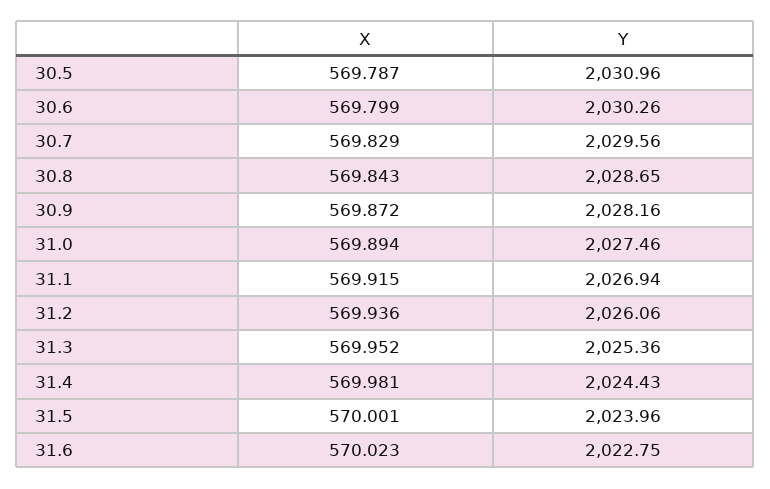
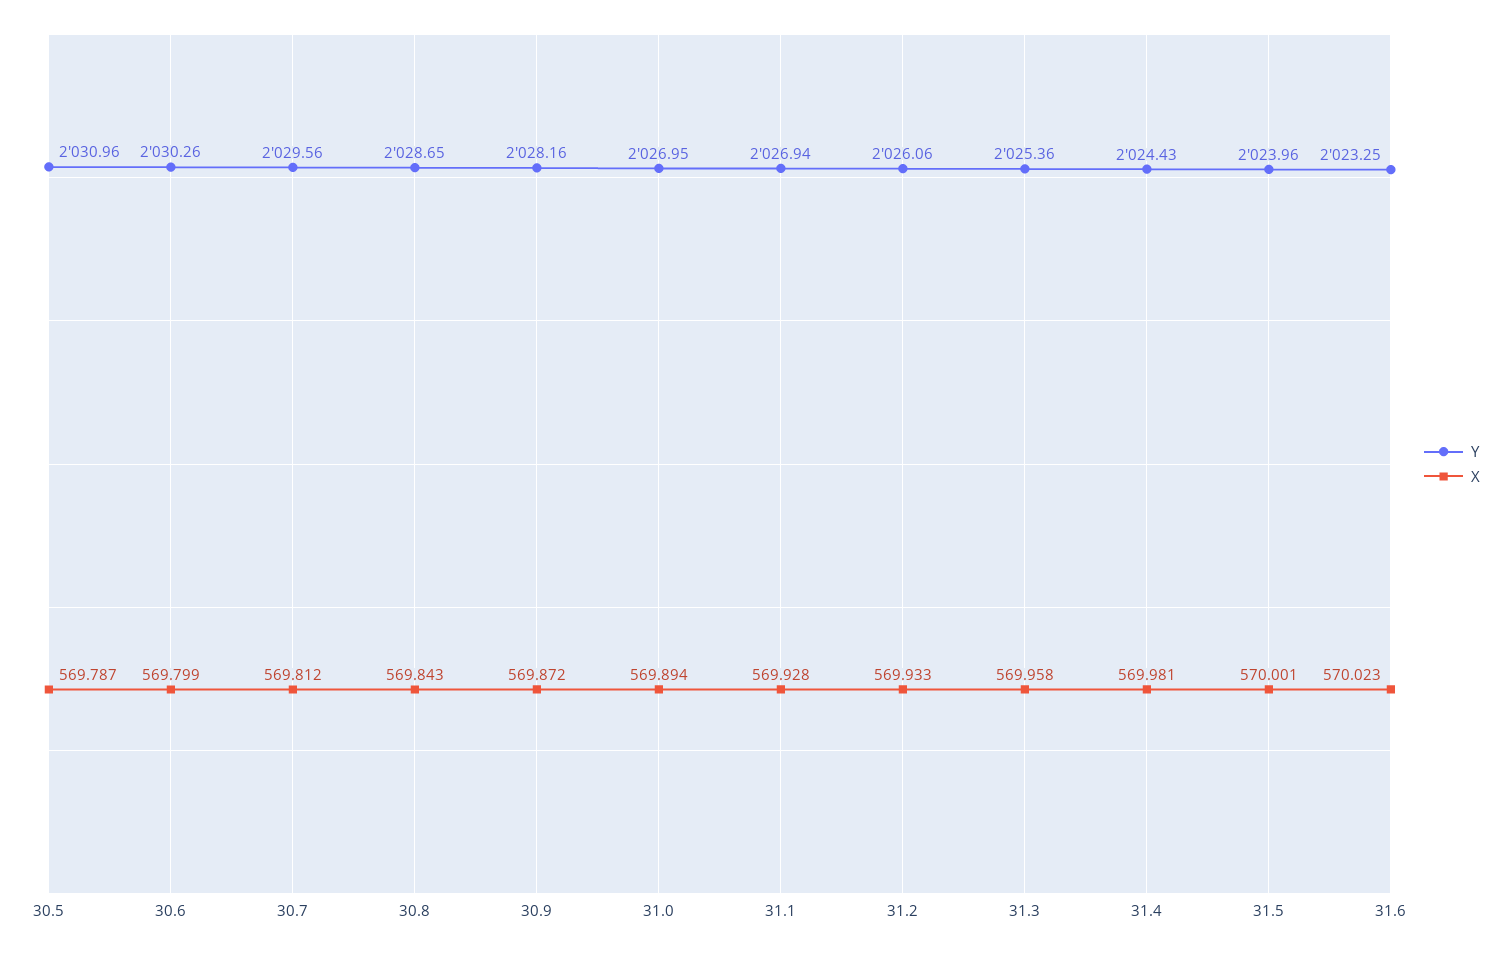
  {
    "X": {
      "30.5": 569.787,
      "30.6": 569.799,
-     "30.7": 569.829,
+     "30.7": 569.812,
      "30.8": 569.843,
      "30.9": 569.872,
      "31.0": 569.894,
-     "31.1": 569.915,
+     "31.1": 569.928,
-     "31.2": 569.936,
+     "31.2": 569.933,
-     "31.3": 569.952,
+     "31.3": 569.958,
      "31.4": 569.981,
      "31.5": 570.001,
      "31.6": 570.023
    },
    "Y": {
      "30.5": 2030.96,
      "30.6": 2030.26,
      "30.7": 2029.56,
      "30.8": 2028.65,
      "30.9": 2028.16,
-     "31.0": 2027.46,
+     "31.0": 2026.95,
      "31.1": 2026.94,
      "31.2": 2026.06,
      "31.3": 2025.36,
      "31.4": 2024.43,
      "31.5": 2023.96,
-     "31.6": 2022.75
+     "31.6": 2023.25
    }
  }

